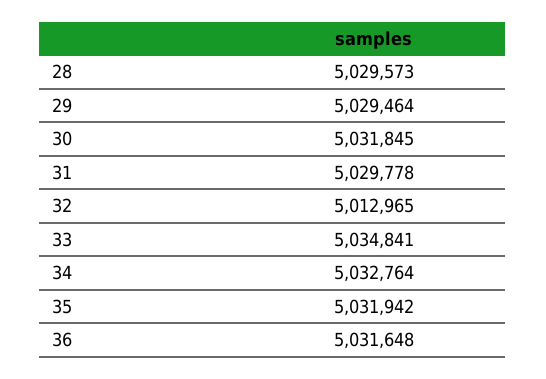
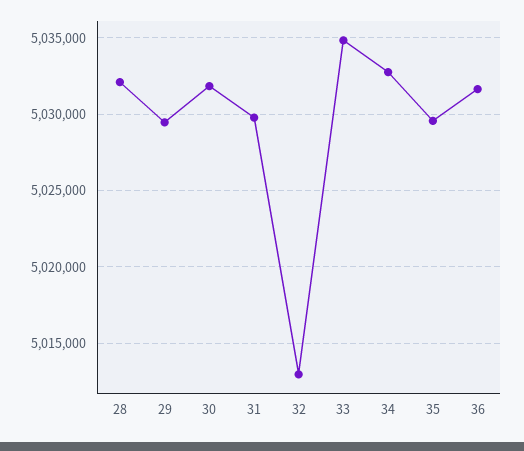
  {
-   "28": 5029573,
+   "28": 5032000,
    "29": 5029464,
    "30": 5031845,
    "31": 5029778,
    "32": 5012965,
    "33": 5034841,
    "34": 5032764,
-   "35": 5031942,
+   "35": 5029500,
    "36": 5031648
  }

